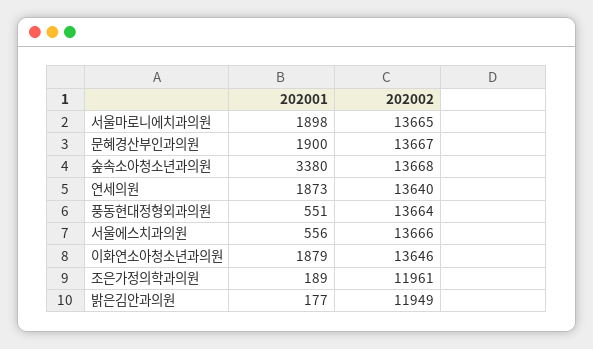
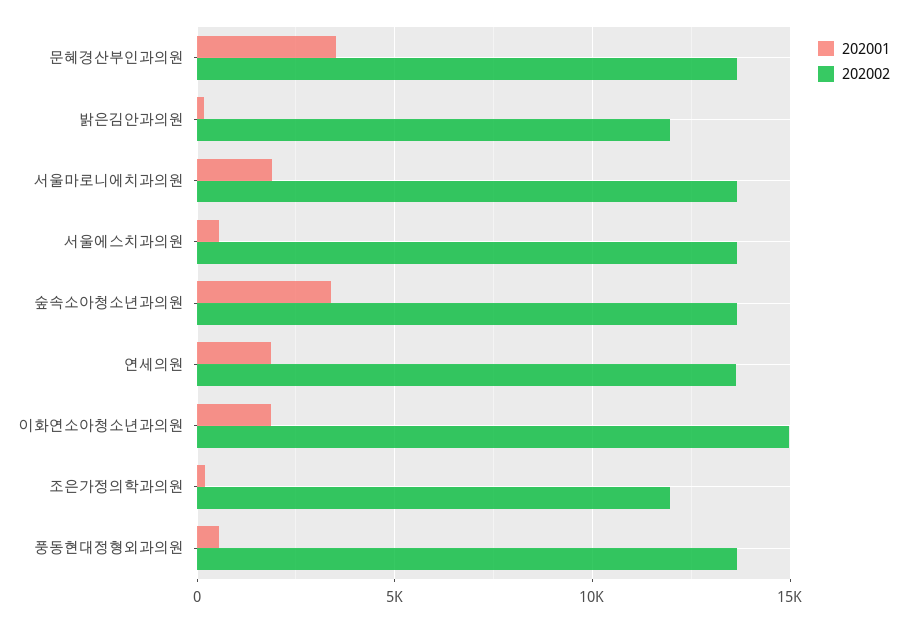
  {
    "202001": {
      "서울마로니에치과의원": 1898,
-     "문혜경산부인과의원": 1900,
+     "문혜경산부인과의원": 3500,
      "숲속소아청소년과의원": 3380,
      "연세의원": 1873,
      "풍동현대정형외과의원": 551,
      "서울에스치과의원": 556,
      "이화연소아청소년과의원": 1879,
      "조은가정의학과의원": 189,
      "밝은김안과의원": 177
    },
    "202002": {
      "서울마로니에치과의원": 13665,
      "문혜경산부인과의원": 13667,
      "숲속소아청소년과의원": 13668,
      "연세의원": 13640,
      "풍동현대정형외과의원": 13664,
      "서울에스치과의원": 13666,
-     "이화연소아청소년과의원": 13646,
+     "이화연소아청소년과의원": 15000,
      "조은가정의학과의원": 11961,
      "밝은김안과의원": 11949
    }
  }

